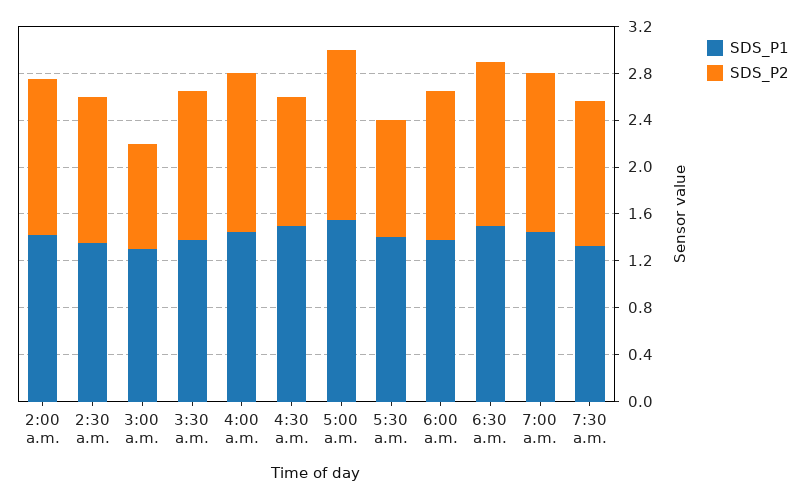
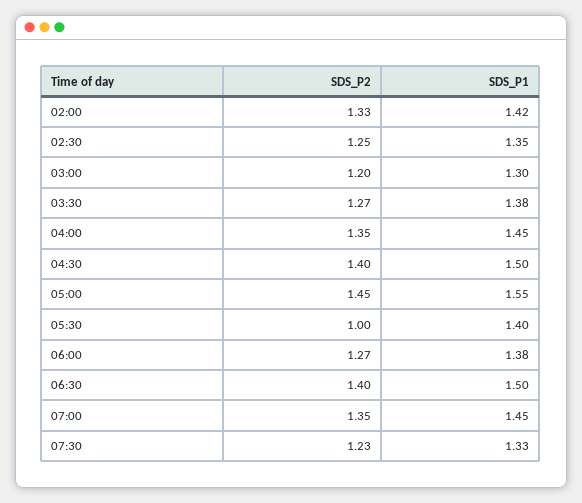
  {
    "SDS_P1": {
      "2:00 a.m.": 1.42,
      "2:30 a.m.": 1.35,
      "3:00 a.m.": 1.3,
      "3:30 a.m.": 1.38,
      "4:00 a.m.": 1.45,
      "4:30 a.m.": 1.5,
      "5:00 a.m.": 1.55,
      "5:30 a.m.": 1.4,
      "6:00 a.m.": 1.38,
      "6:30 a.m.": 1.5,
      "7:00 a.m.": 1.45,
      "7:30 a.m.": 1.33
    },
    "SDS_P2": {
      "2:00 a.m.": 1.33,
      "2:30 a.m.": 1.25,
-     "3:00 a.m.": 0.9,
+     "3:00 a.m.": 1.2,
      "3:30 a.m.": 1.27,
      "4:00 a.m.": 1.35,
-     "4:30 a.m.": 1.1,
+     "4:30 a.m.": 1.4,
      "5:00 a.m.": 1.45,
      "5:30 a.m.": 1,
      "6:00 a.m.": 1.27,
      "6:30 a.m.": 1.4,
      "7:00 a.m.": 1.35,
      "7:30 a.m.": 1.23
    }
  }

